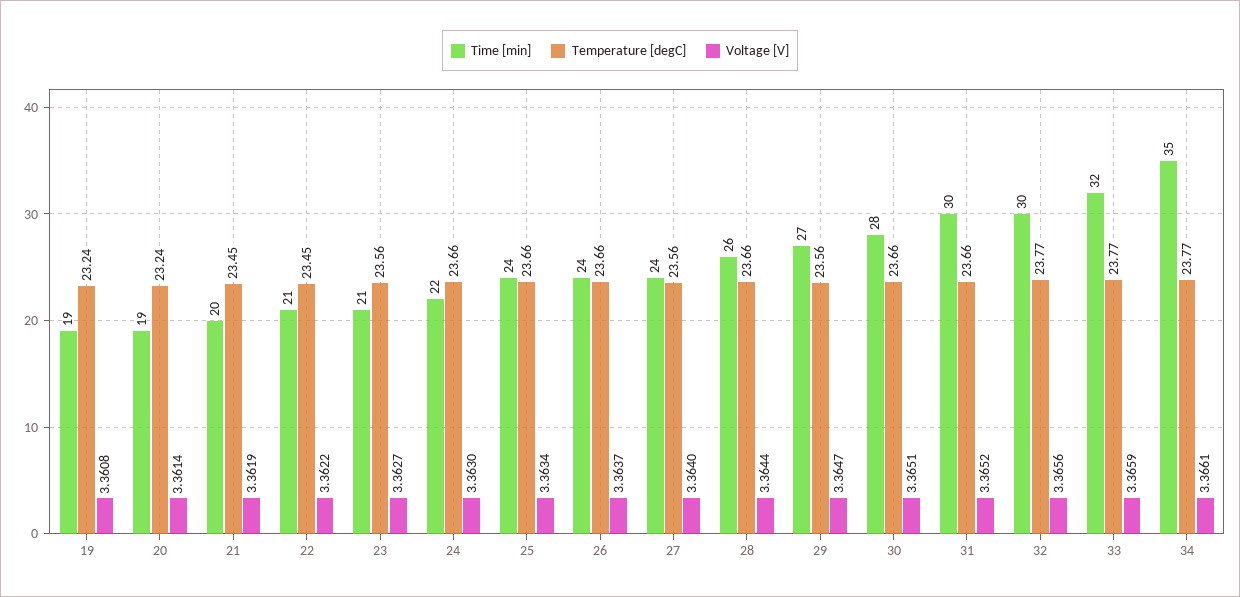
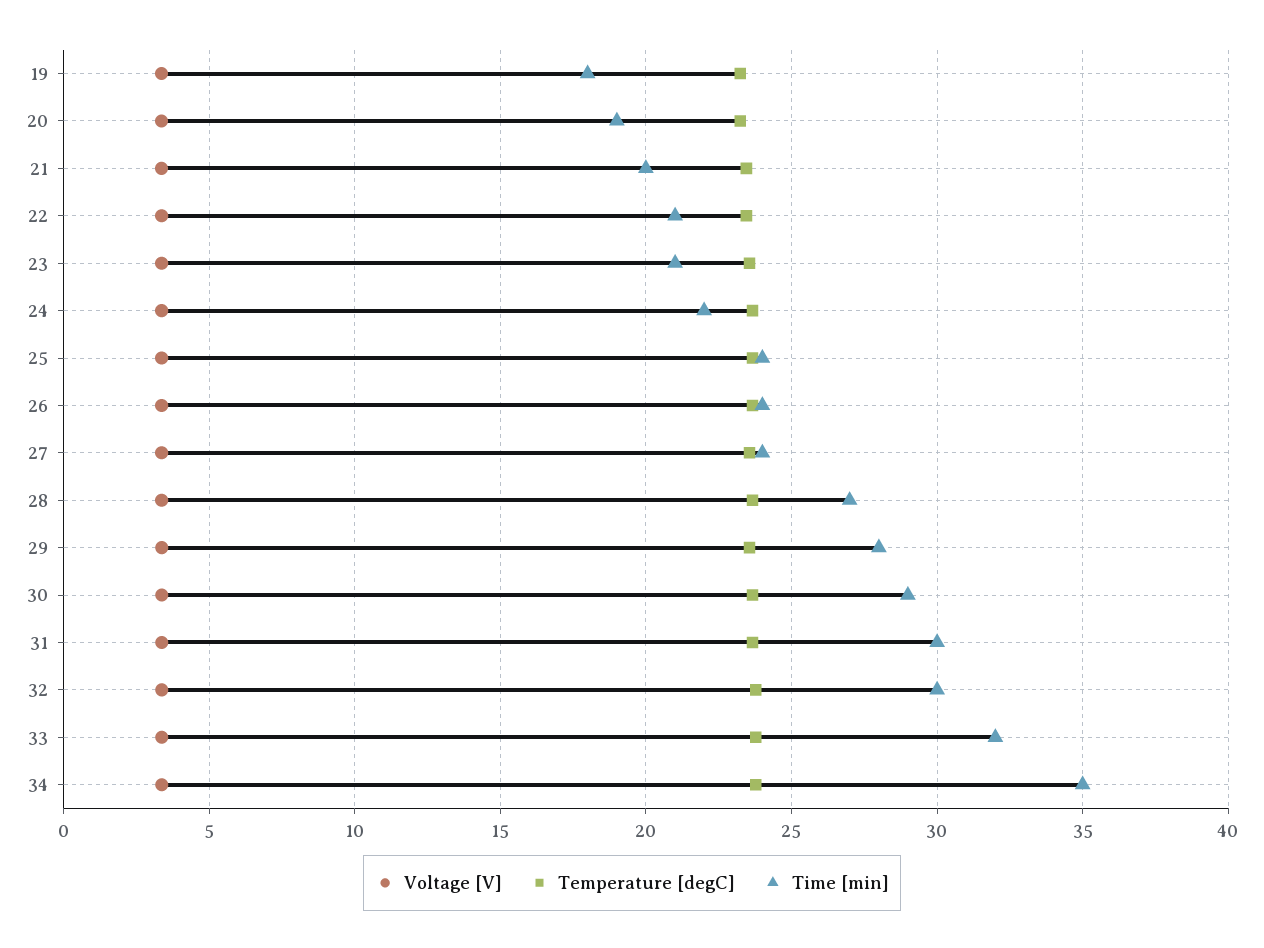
  {
    "Time [min]": {
-     "19": 19,
+     "19": 18,
      "20": 19,
      "21": 20,
      "22": 21,
      "23": 21,
      "24": 22,
      "25": 24,
      "26": 24,
      "27": 24,
-     "28": 26,
+     "28": 27,
-     "29": 27,
+     "29": 28,
-     "30": 28,
+     "30": 29,
      "31": 30,
      "32": 30,
      "33": 32,
      "34": 35
    },
    "Temperature [degC]": {
      "19": 23.24,
      "20": 23.24,
      "21": 23.45,
      "22": 23.45,
      "23": 23.56,
      "24": 23.66,
      "25": 23.66,
      "26": 23.66,
      "27": 23.56,
      "28": 23.66,
      "29": 23.56,
      "30": 23.66,
      "31": 23.66,
      "32": 23.77,
      "33": 23.77,
      "34": 23.77
    },
    "Voltage [V]": {
      "19": 3.3608,
      "20": 3.3614,
      "21": 3.3619,
      "22": 3.3622,
      "23": 3.3627,
      "24": 3.363,
      "25": 3.3634,
      "26": 3.3637,
      "27": 3.364,
      "28": 3.3644,
      "29": 3.3647,
      "30": 3.3651,
      "31": 3.3652,
      "32": 3.3656,
      "33": 3.3659,
      "34": 3.3661
    }
  }

